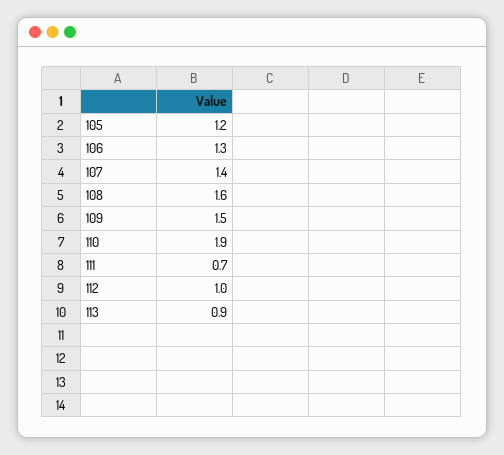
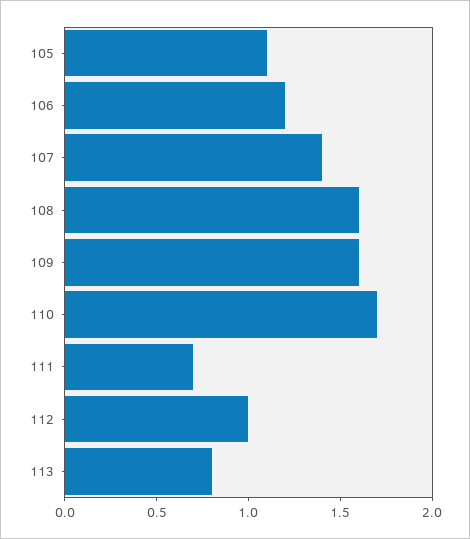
  {
-   "105": 1.2,
+   "105": 1.1,
-   "106": 1.3,
+   "106": 1.2,
    "107": 1.4,
    "108": 1.6,
-   "109": 1.5,
+   "109": 1.6,
-   "110": 1.9,
+   "110": 1.7,
    "111": 0.7,
    "112": 1,
-   "113": 0.9
+   "113": 0.8
  }

